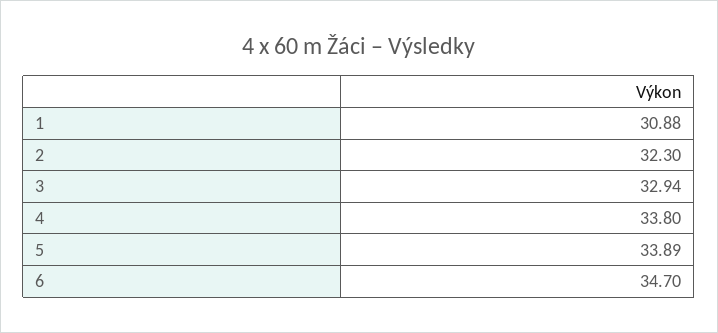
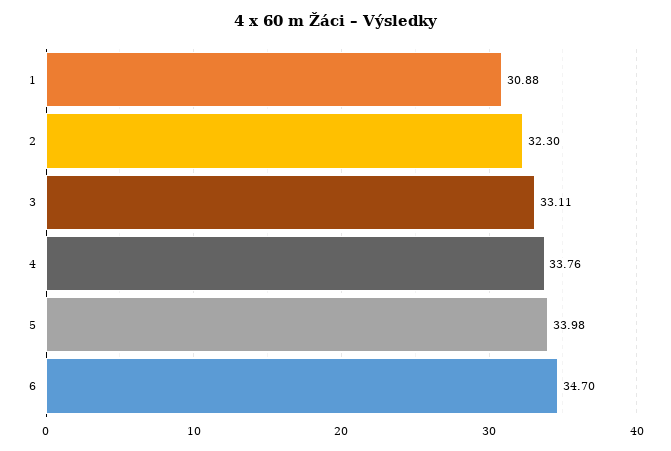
  {
    "1": 30.88,
    "2": 32.3,
-   "3": 32.94,
+   "3": 33.11,
-   "4": 33.8,
+   "4": 33.76,
-   "5": 33.89,
+   "5": 33.98,
    "6": 34.7
  }

